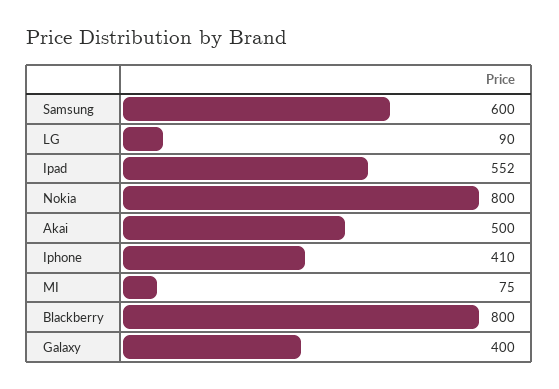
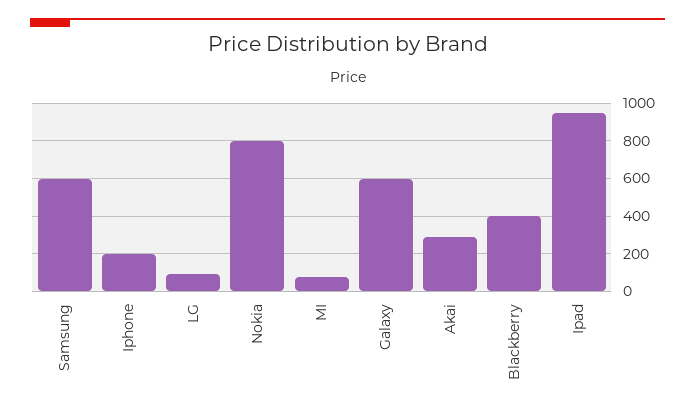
  {
    "Samsung": 600,
    "LG": 90,
-   "Ipad": 552,
+   "Ipad": 950,
    "Nokia": 800,
-   "Akai": 500,
+   "Akai": 300,
-   "Iphone": 410,
+   "Iphone": 200,
    "MI": 75,
-   "Blackberry": 800,
+   "Blackberry": 400,
-   "Galaxy": 400
+   "Galaxy": 600
  }

